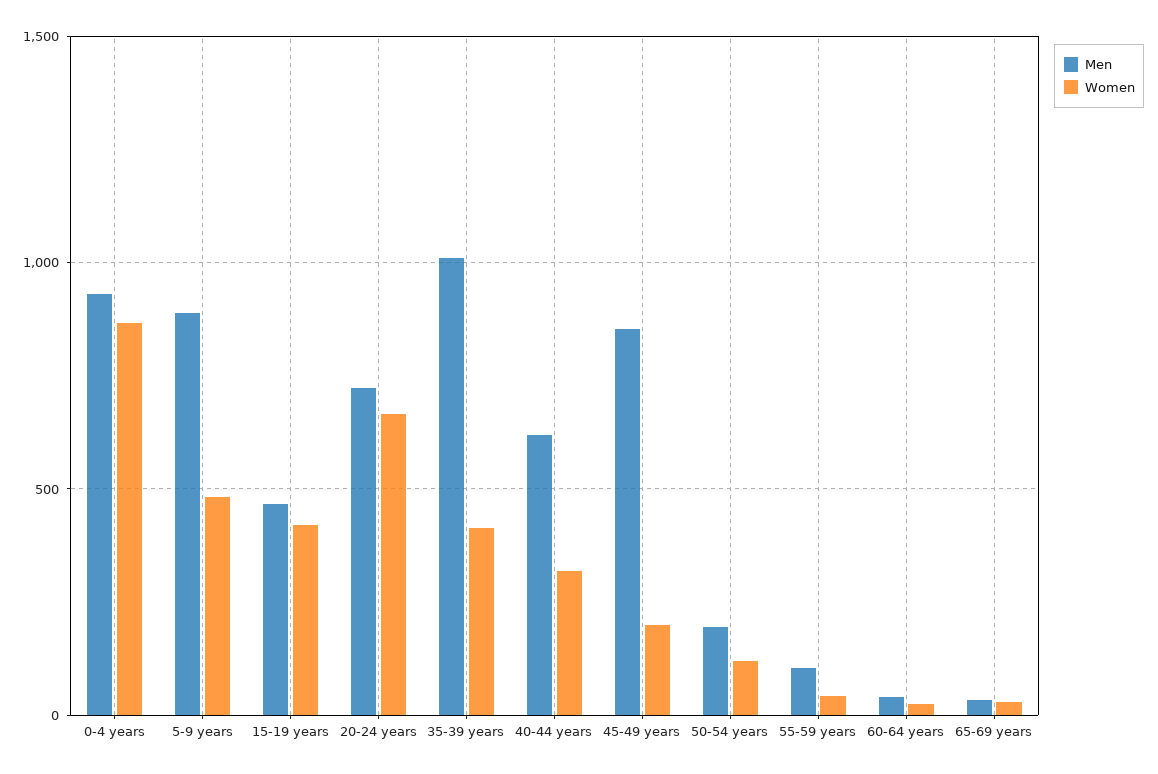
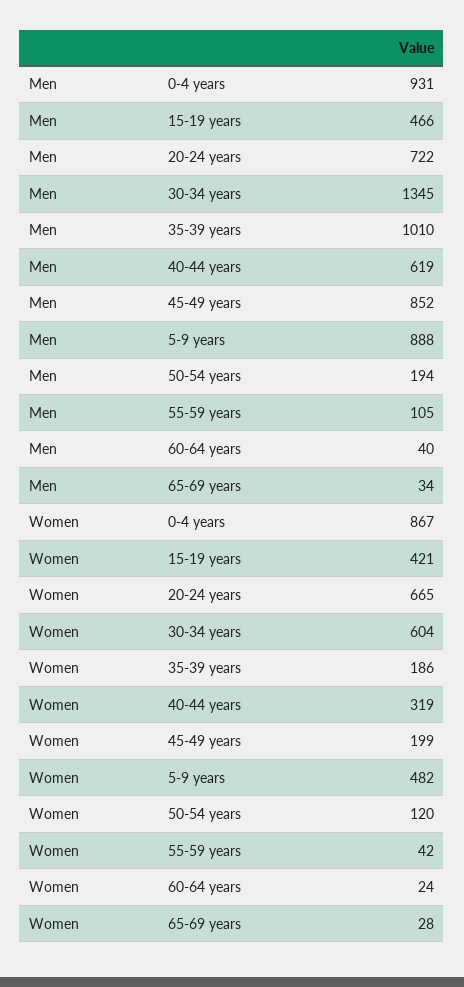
  {
    "Men": {
      "0-4 years": 931,
      "5-9 years": 888,
      "15-19 years": 466,
      "20-24 years": 722,
      "35-39 years": 1010,
      "40-44 years": 619,
      "45-49 years": 852,
      "50-54 years": 194,
      "55-59 years": 105,
      "60-64 years": 40,
-     "65-69 years": 34
+     "65-69 years": 34,
+     "30-34 years": 1345
    },
    "Women": {
      "0-4 years": 867,
      "5-9 years": 482,
      "15-19 years": 421,
      "20-24 years": 665,
-     "35-39 years": 400,
+     "35-39 years": 186,
      "40-44 years": 319,
      "45-49 years": 199,
      "50-54 years": 120,
      "55-59 years": 42,
      "60-64 years": 24,
-     "65-69 years": 28
+     "65-69 years": 28,
+     "30-34 years": 604
    }
  }

